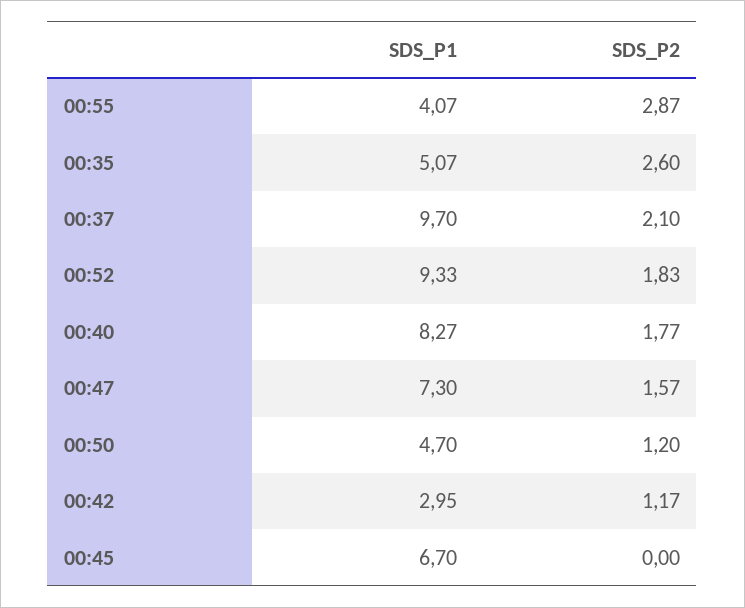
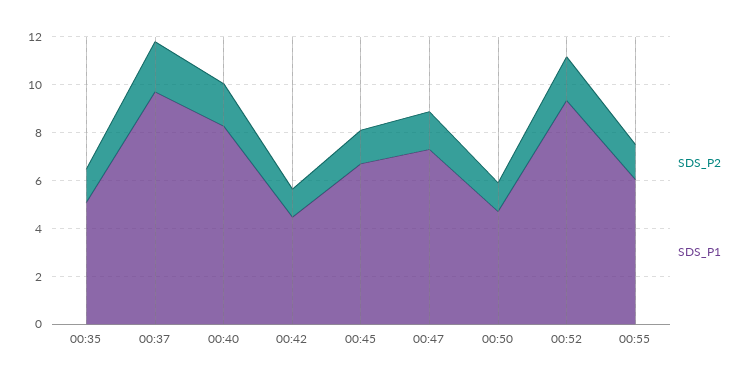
  {
    "SDS_P1": {
-     "00:55": 4.07,
+     "00:55": 6,
      "00:35": 5.07,
      "00:37": 9.7,
      "00:52": 9.33,
      "00:40": 8.27,
      "00:47": 7.3,
      "00:50": 4.7,
-     "00:42": 2.95,
+     "00:42": 4.5,
      "00:45": 6.7
    },
    "SDS_P2": {
-     "00:55": 2.87,
+     "00:55": 1.5,
-     "00:35": 2.6,
+     "00:35": 1.5,
      "00:37": 2.1,
      "00:52": 1.83,
      "00:40": 1.77,
      "00:47": 1.57,
      "00:50": 1.2,
      "00:42": 1.17,
-     "00:45": 0
+     "00:45": 1.5
    }
  }

